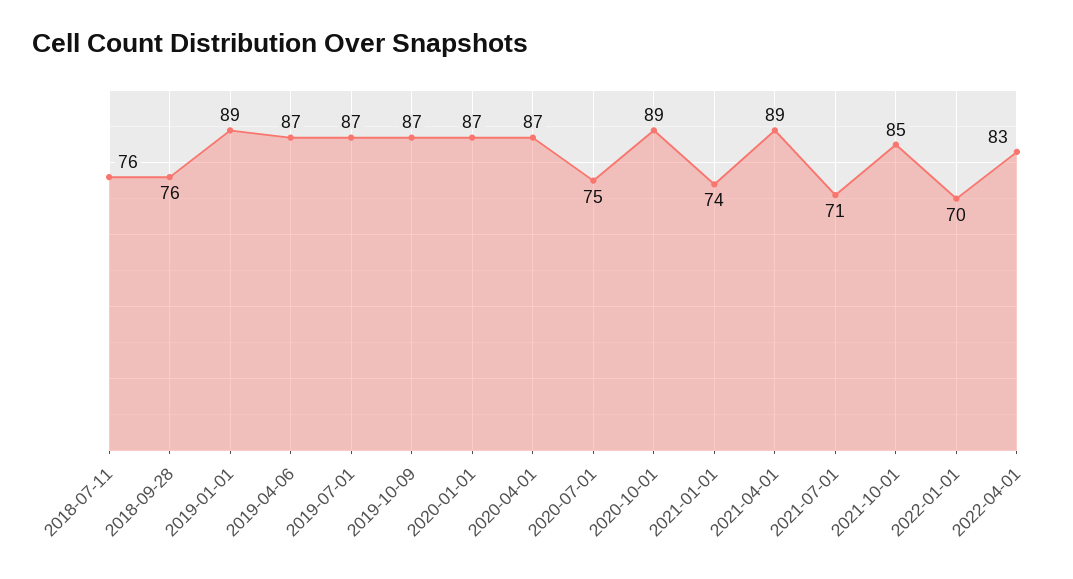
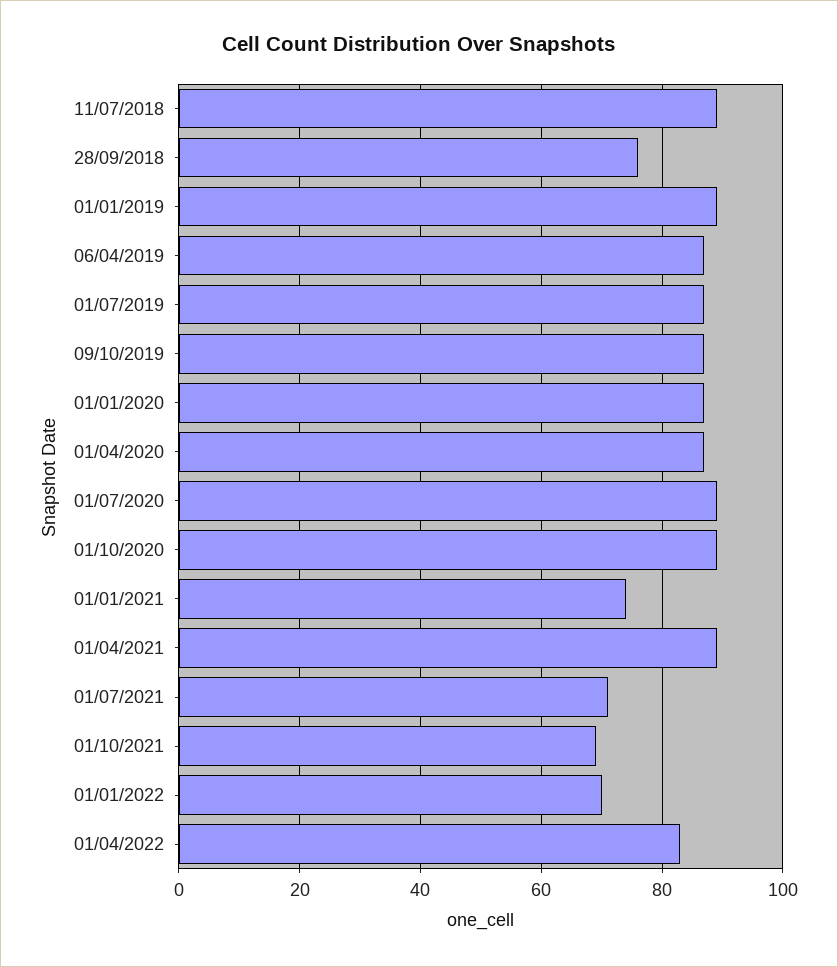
  {
-   "2018-07-11": 76,
+   "2018-07-11": 90,
    "2018-09-28": 76,
    "2019-01-01": 89,
    "2019-04-06": 87,
    "2019-07-01": 87,
    "2019-10-09": 87,
    "2020-01-01": 87,
    "2020-04-01": 87,
-   "2020-07-01": 75,
+   "2020-07-01": 90,
    "2020-10-01": 89,
    "2021-01-01": 74,
    "2021-04-01": 89,
    "2021-07-01": 71,
-   "2021-10-01": 85,
+   "2021-10-01": 70,
    "2022-01-01": 70,
    "2022-04-01": 83
  }

